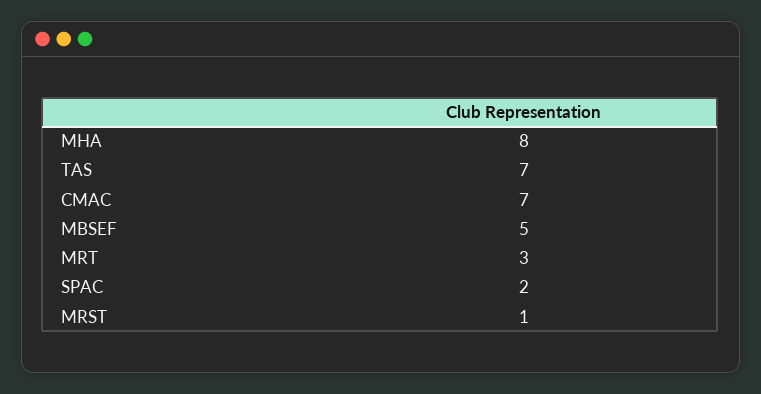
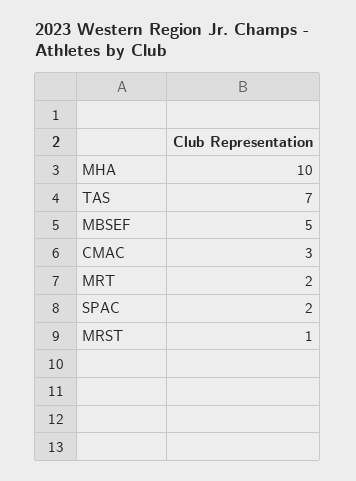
  {
-   "MHA": 8,
+   "MHA": 10,
    "TAS": 7,
-   "CMAC": 7,
+   "CMAC": 3,
    "MBSEF": 5,
-   "MRT": 3,
+   "MRT": 2,
    "SPAC": 2,
    "MRST": 1
  }

